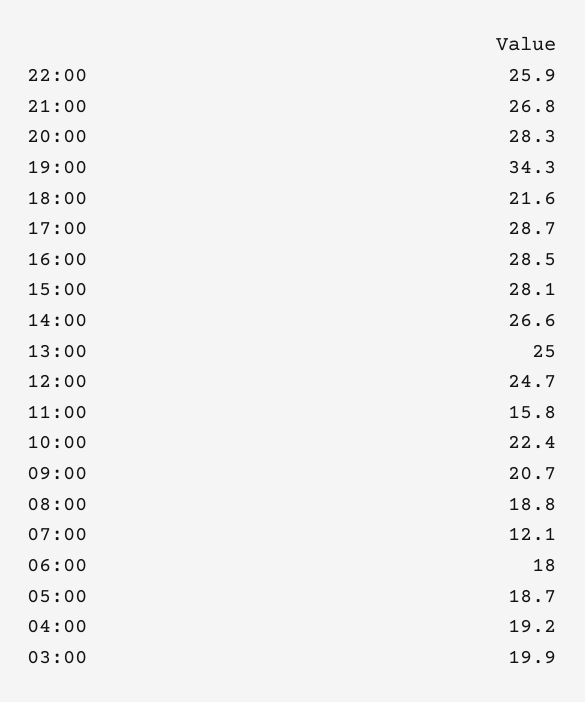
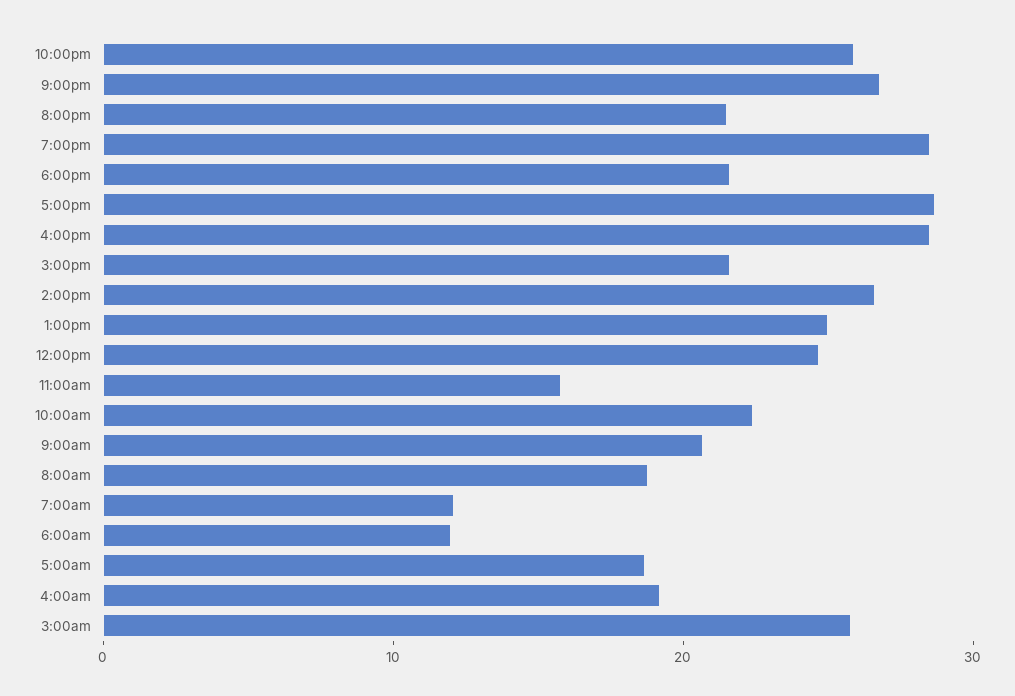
  {
    "22:00": 25.9,
    "21:00": 26.8,
-   "20:00": 28.3,
+   "20:00": 22,
-   "19:00": 34.3,
+   "19:00": 28,
    "18:00": 21.6,
    "17:00": 28.7,
    "16:00": 28.5,
-   "15:00": 28.1,
+   "15:00": 22,
    "14:00": 26.6,
    "13:00": 25,
    "12:00": 24.7,
    "11:00": 15.8,
    "10:00": 22.4,
    "09:00": 20.7,
    "08:00": 18.8,
    "07:00": 12.1,
-   "06:00": 18,
+   "06:00": 12,
    "05:00": 18.7,
    "04:00": 19.2,
-   "03:00": 19.9
+   "03:00": 26
  }

